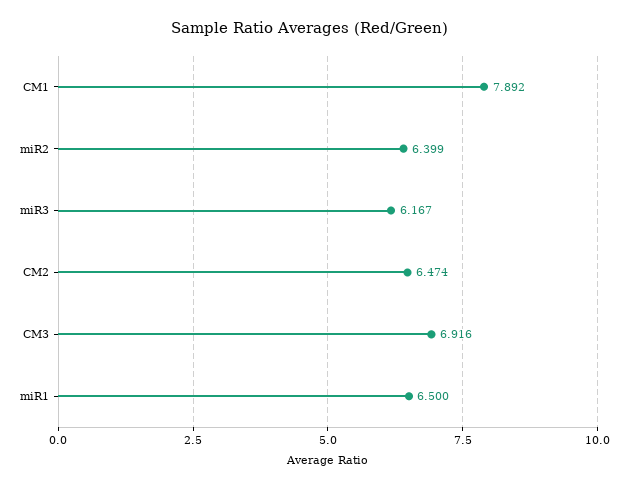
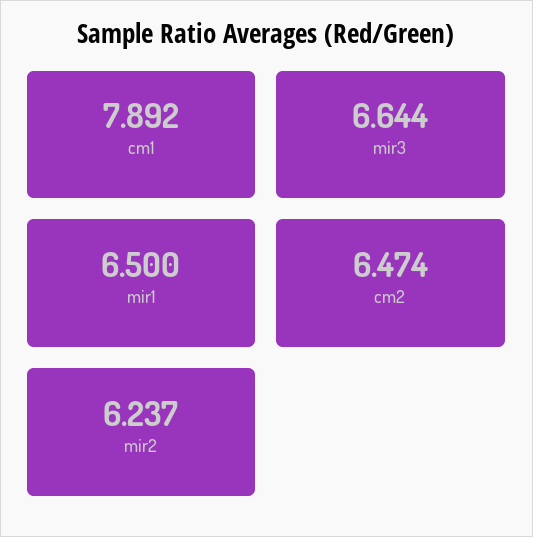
  {
    "CM1": 7.892,
-   "miR2": 6.399,
+   "miR2": 6.237,
-   "miR3": 6.167,
+   "miR3": 6.644,
    "CM2": 6.474,
-   "CM3": 6.916,
    "miR1": 6.5
  }

